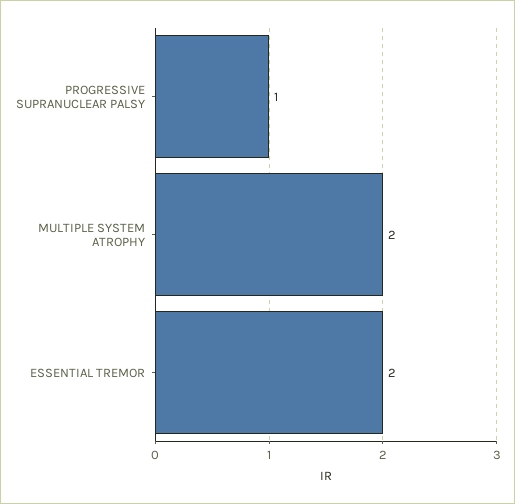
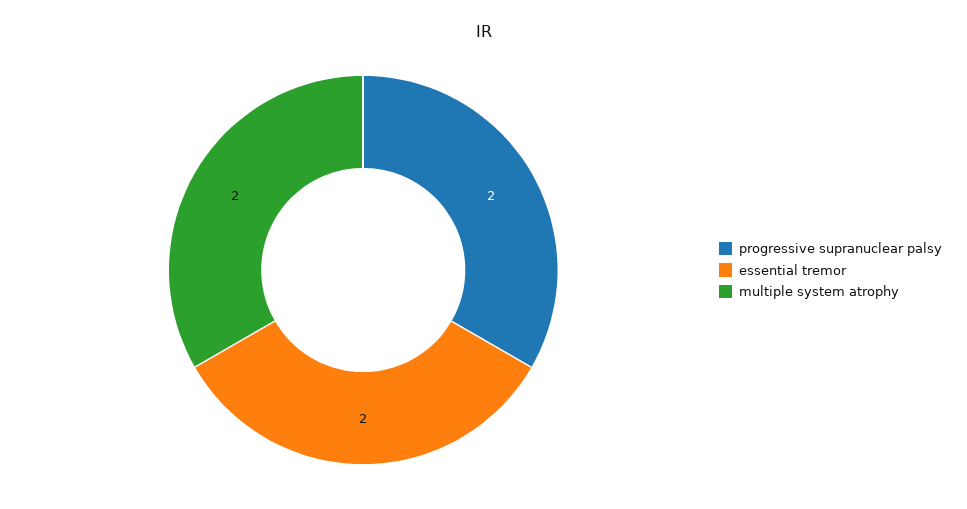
  {
-   "PROGRESSIVE SUPRANUCLEAR PALSY": 1,
+   "PROGRESSIVE SUPRANUCLEAR PALSY": 2,
    "MULTIPLE SYSTEM ATROPHY": 2,
    "ESSENTIAL TREMOR": 2
  }

